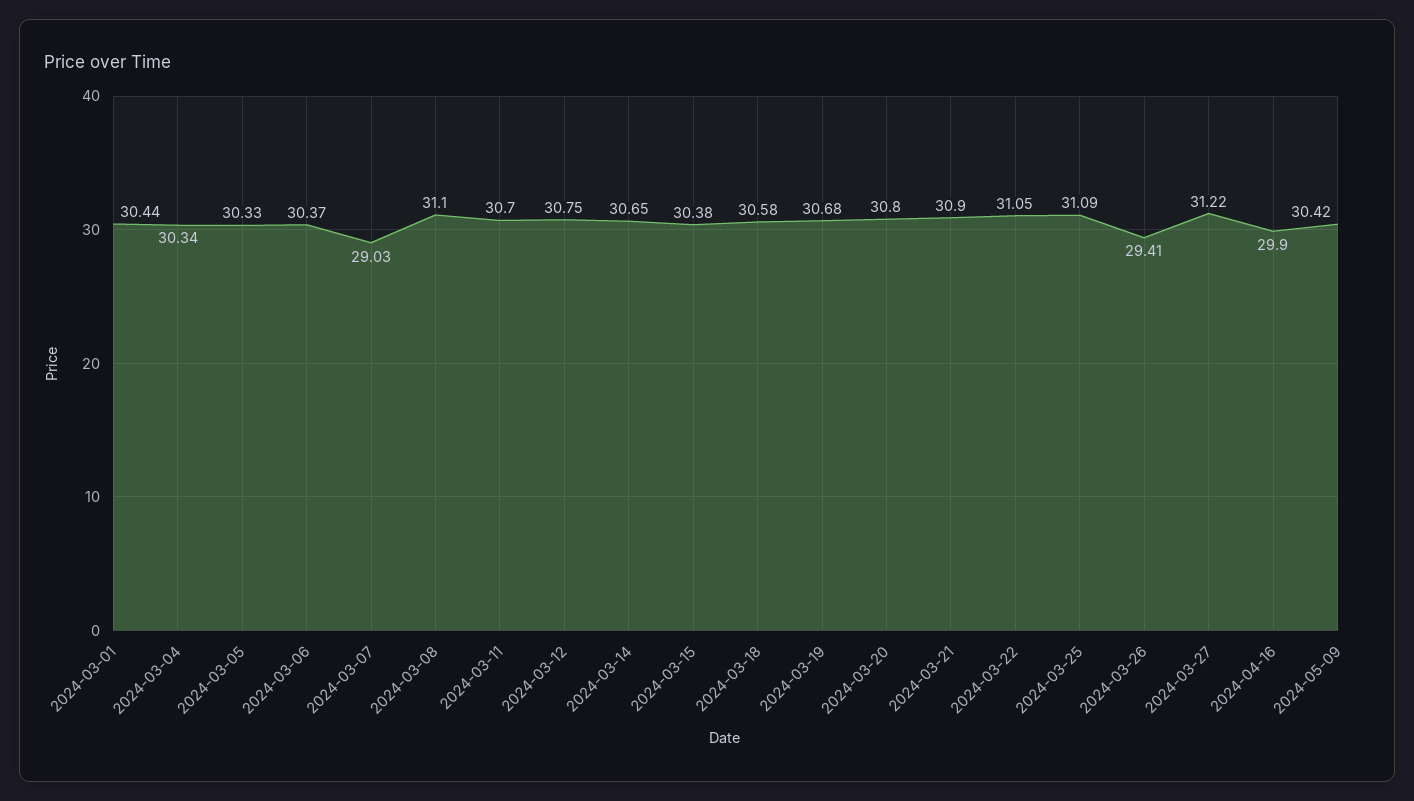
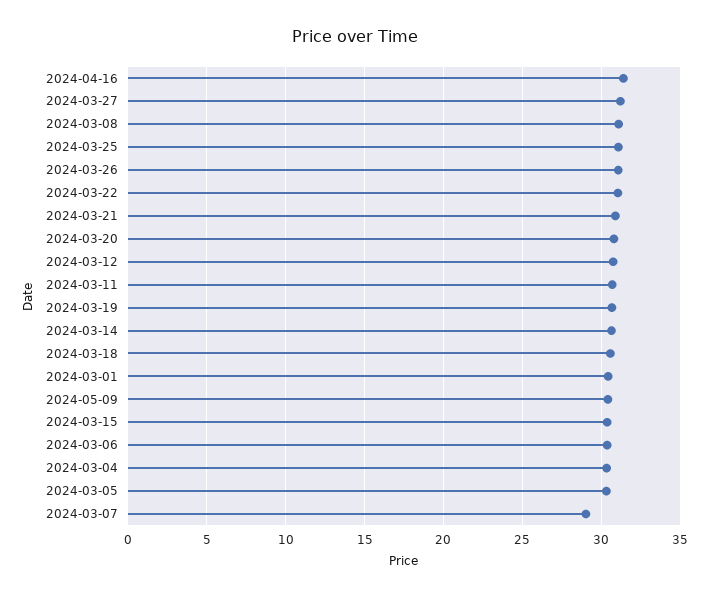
  {
    "2024-03-01": 30.44,
    "2024-03-04": 30.34,
    "2024-03-05": 30.33,
    "2024-03-06": 30.37,
    "2024-03-07": 29.03,
    "2024-03-08": 31.1,
    "2024-03-11": 30.7,
    "2024-03-12": 30.75,
    "2024-03-14": 30.65,
    "2024-03-15": 30.38,
    "2024-03-18": 30.58,
    "2024-03-19": 30.68,
    "2024-03-20": 30.8,
    "2024-03-21": 30.9,
    "2024-03-22": 31.05,
    "2024-03-25": 31.09,
-   "2024-03-26": 29.41,
+   "2024-03-26": 31,
    "2024-03-27": 31.22,
-   "2024-04-16": 29.9,
+   "2024-04-16": 31.5,
    "2024-05-09": 30.42
  }

